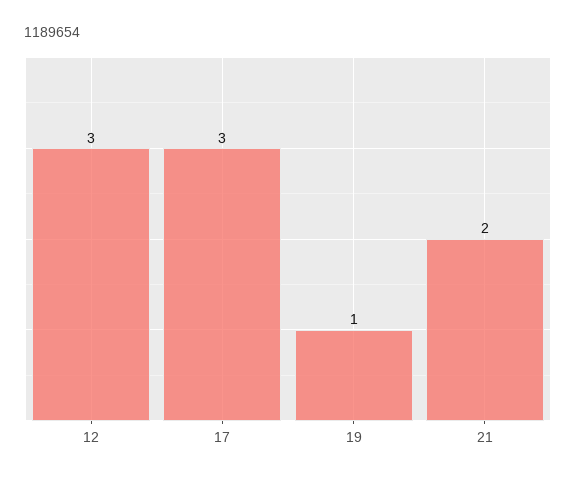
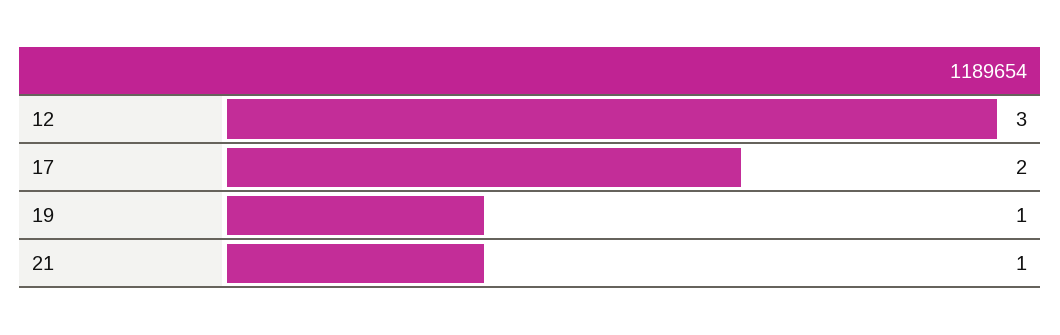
  {
    "12": 3,
-   "17": 3,
+   "17": 2,
    "19": 1,
-   "21": 2
+   "21": 1
  }

